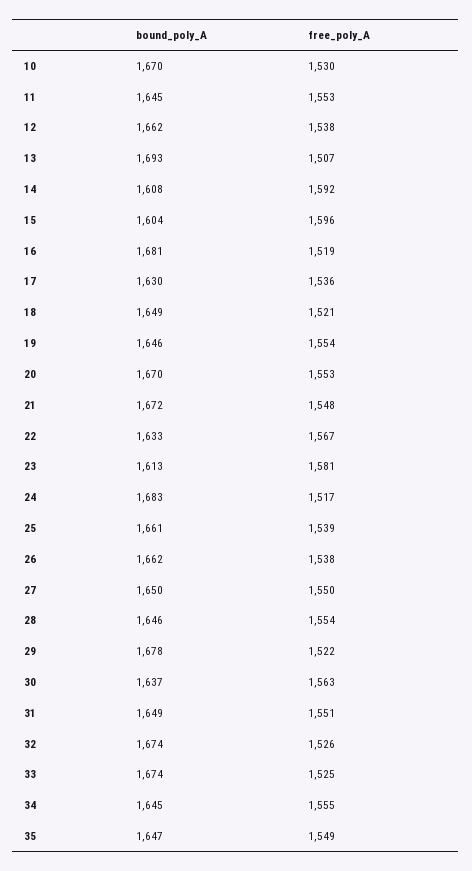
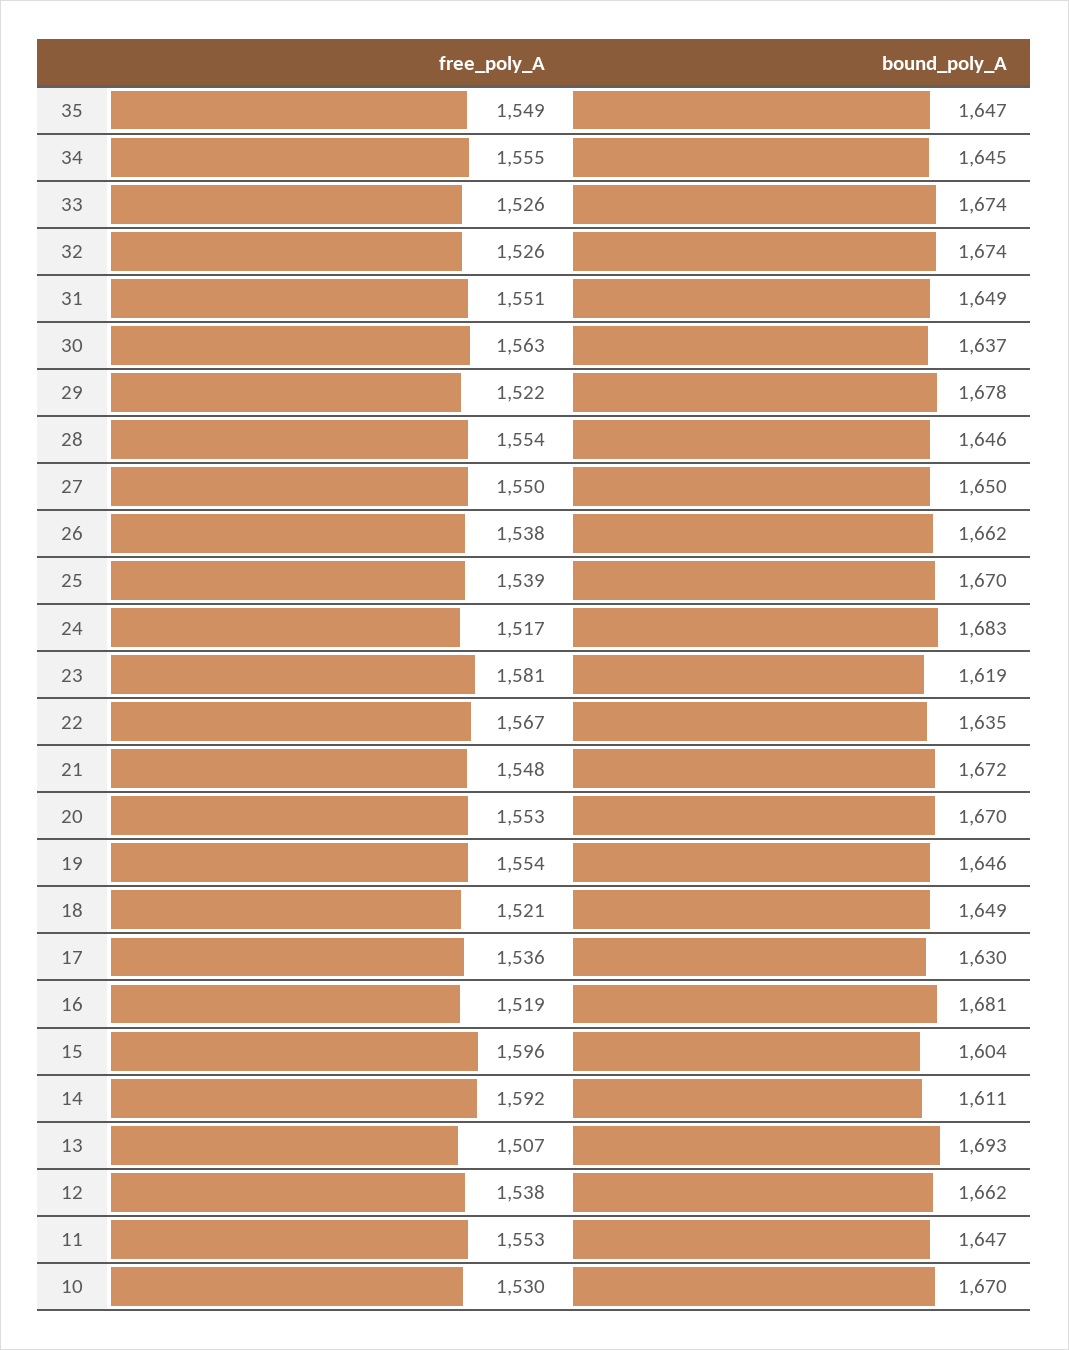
  {
    "bound_poly_A": {
      "10": 1670,
-     "11": 1645,
+     "11": 1647,
      "12": 1662,
      "13": 1693,
-     "14": 1608,
+     "14": 1611,
      "15": 1604,
      "16": 1681,
      "17": 1630,
      "18": 1649,
      "19": 1646,
      "20": 1670,
      "21": 1672,
-     "22": 1633,
+     "22": 1635,
-     "23": 1613,
+     "23": 1619,
      "24": 1683,
-     "25": 1661,
+     "25": 1670,
      "26": 1662,
      "27": 1650,
      "28": 1646,
      "29": 1678,
      "30": 1637,
      "31": 1649,
      "32": 1674,
      "33": 1674,
      "34": 1645,
      "35": 1647
    },
    "free_poly_A": {
      "10": 1530,
      "11": 1553,
      "12": 1538,
      "13": 1507,
      "14": 1592,
      "15": 1596,
      "16": 1519,
      "17": 1536,
      "18": 1521,
      "19": 1554,
      "20": 1553,
      "21": 1548,
      "22": 1567,
      "23": 1581,
      "24": 1517,
      "25": 1539,
      "26": 1538,
      "27": 1550,
      "28": 1554,
      "29": 1522,
      "30": 1563,
      "31": 1551,
      "32": 1526,
-     "33": 1525,
+     "33": 1526,
      "34": 1555,
      "35": 1549
    }
  }

